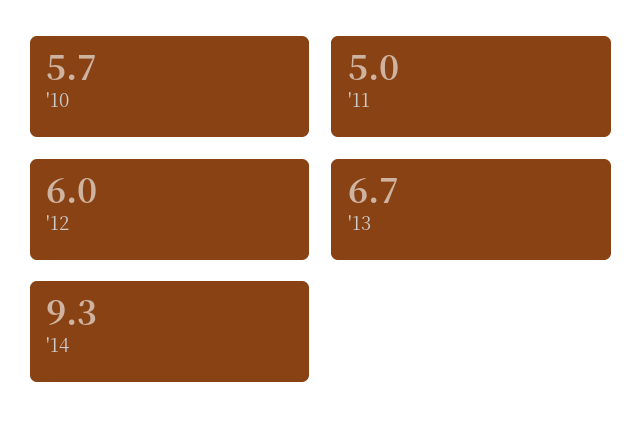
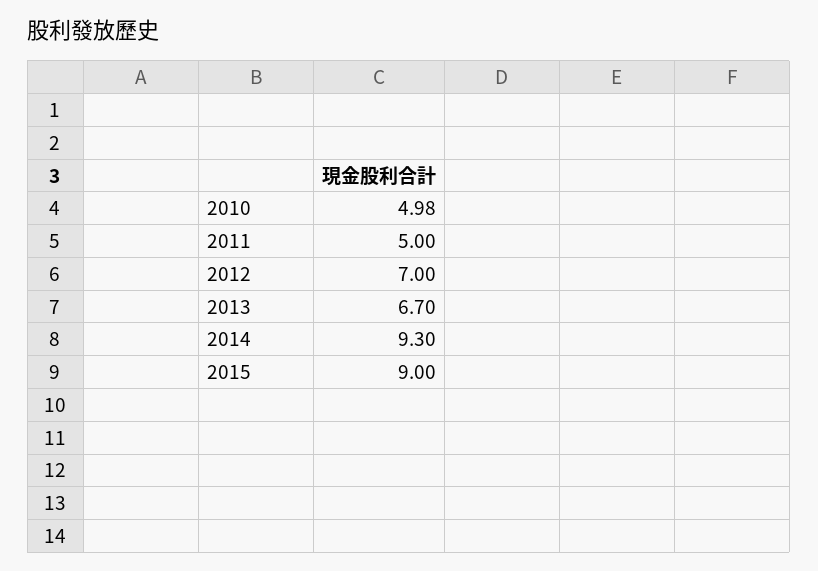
  {
-   "'10": 5.7,
+   "'10": 4.98,
    "'11": 5,
-   "'12": 6,
+   "'12": 7,
    "'13": 6.7,
-   "'14": 9.3
+   "'14": 9.3,
+   "2015": 9
  }

